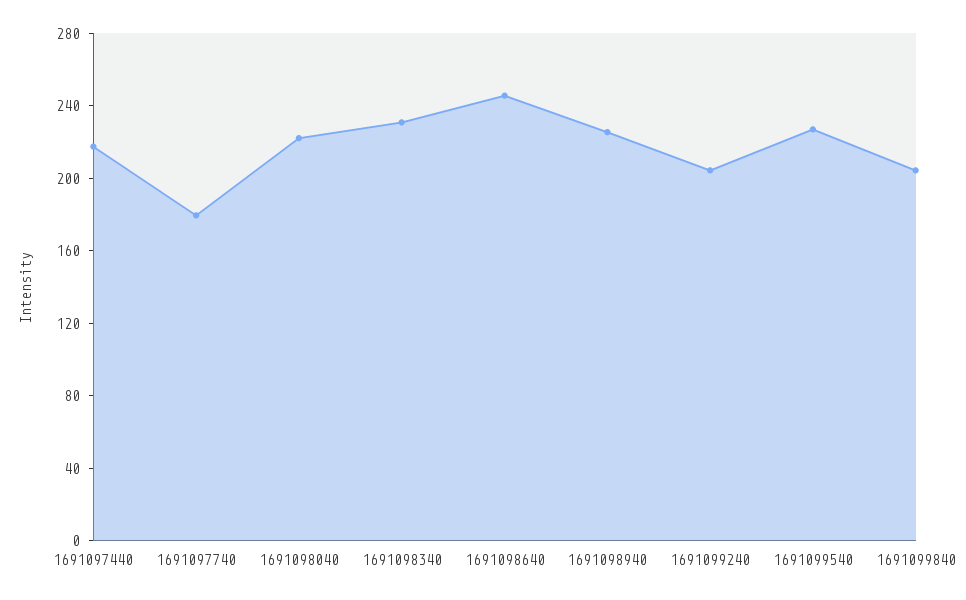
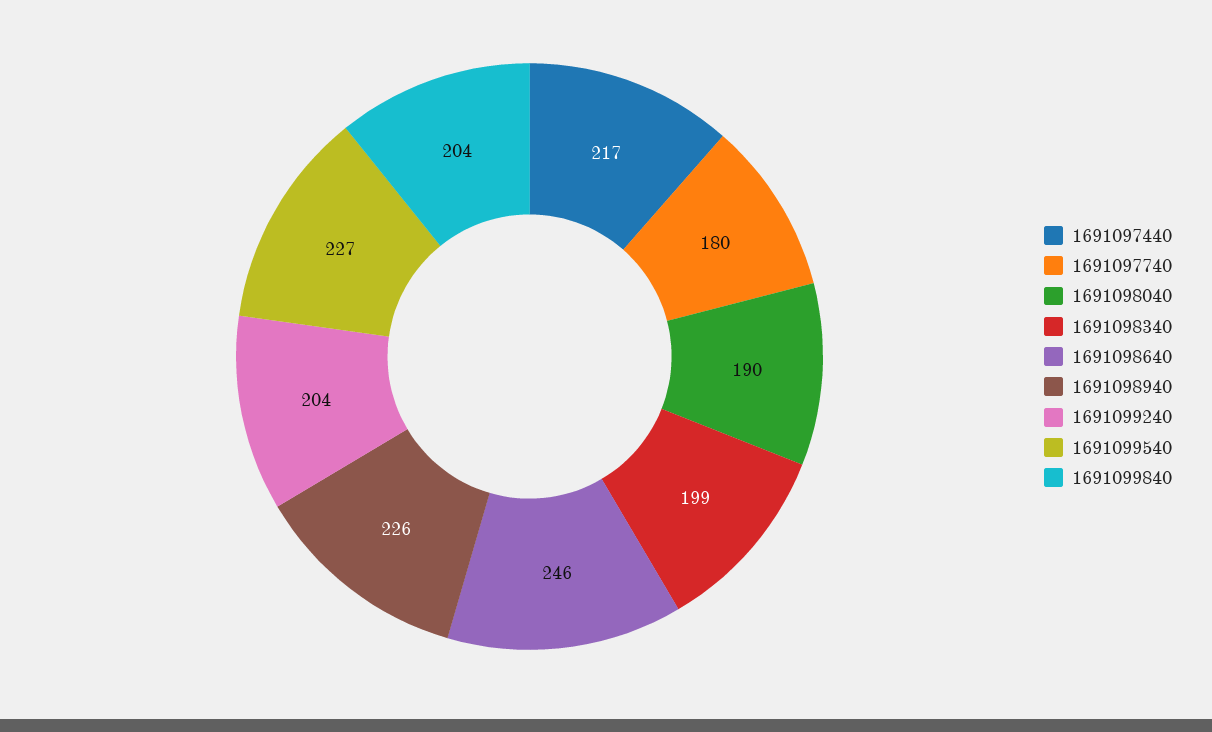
  {
    "1691097440": 217,
    "1691097740": 180,
-   "1691098040": 220,
+   "1691098040": 190,
-   "1691098340": 230,
+   "1691098340": 199,
    "1691098640": 246,
    "1691098940": 226,
    "1691099240": 204,
    "1691099540": 227,
    "1691099840": 204
  }

